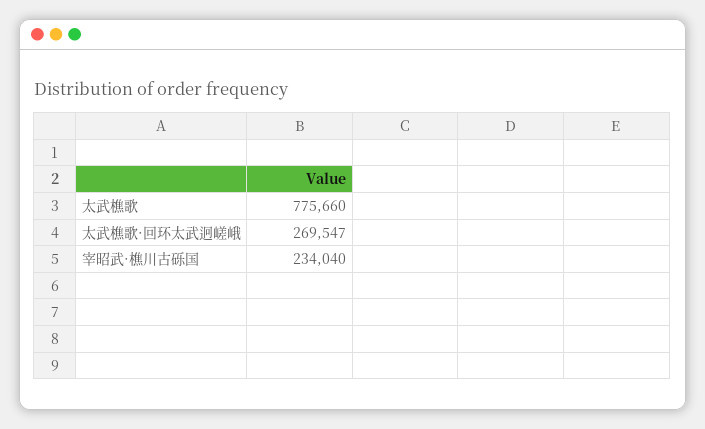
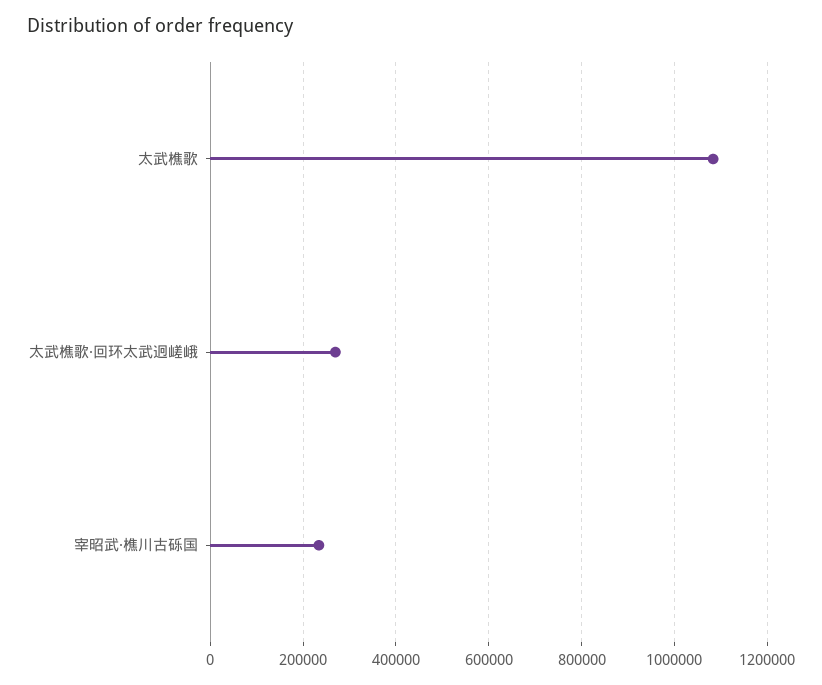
  {
-   "太武樵歌": 775660,
+   "太武樵歌": 1080000,
    "太武樵歌·回环太武迥嵯峨": 269547,
    "宰昭武·樵川古砾国": 234040
  }

